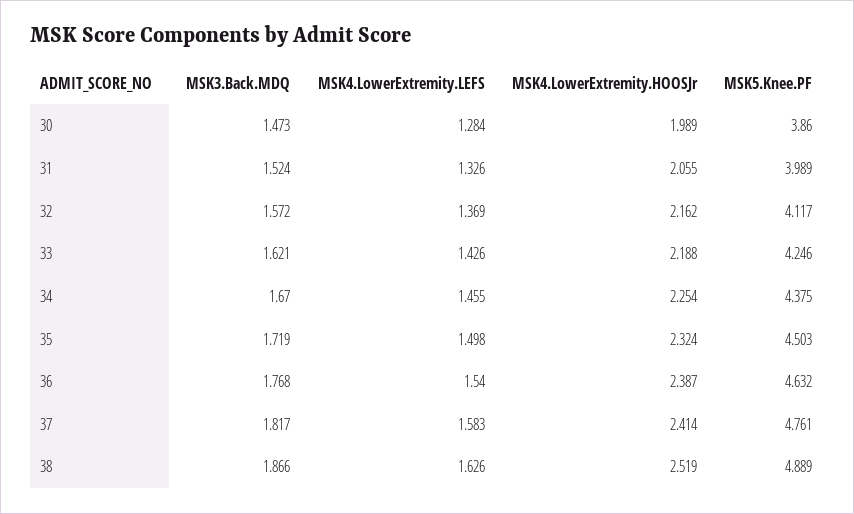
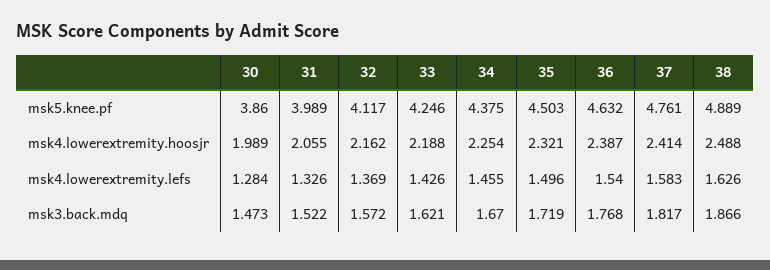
  {
    "MSK3.Back.MDQ": {
      "30": 1.473,
-     "31": 1.524,
+     "31": 1.522,
      "32": 1.572,
      "33": 1.621,
      "34": 1.67,
      "35": 1.719,
      "36": 1.768,
      "37": 1.817,
      "38": 1.866
    },
    "MSK4.LowerExtremity.LEFS": {
      "30": 1.284,
      "31": 1.326,
      "32": 1.369,
      "33": 1.426,
      "34": 1.455,
-     "35": 1.498,
+     "35": 1.496,
      "36": 1.54,
      "37": 1.583,
      "38": 1.626
    },
    "MSK4.LowerExtremity.HOOSJr": {
      "30": 1.989,
      "31": 2.055,
      "32": 2.162,
      "33": 2.188,
      "34": 2.254,
-     "35": 2.324,
+     "35": 2.321,
      "36": 2.387,
      "37": 2.414,
-     "38": 2.519
+     "38": 2.488
    },
    "MSK5.Knee.PF": {
      "30": 3.86,
      "31": 3.989,
      "32": 4.117,
      "33": 4.246,
      "34": 4.375,
      "35": 4.503,
      "36": 4.632,
      "37": 4.761,
      "38": 4.889
    }
  }

